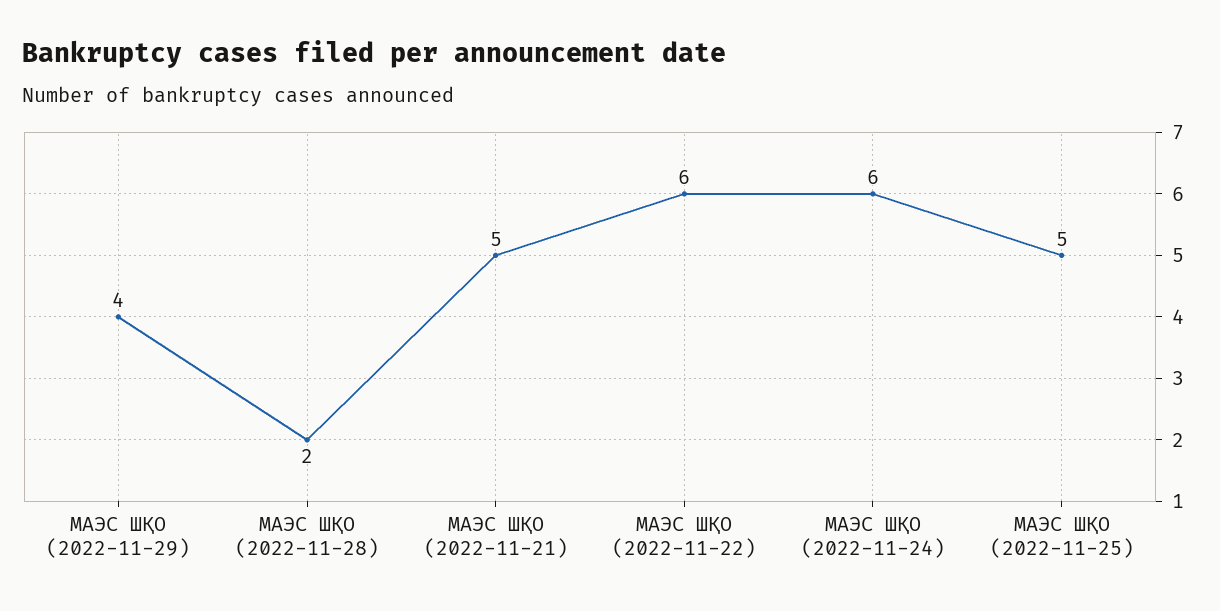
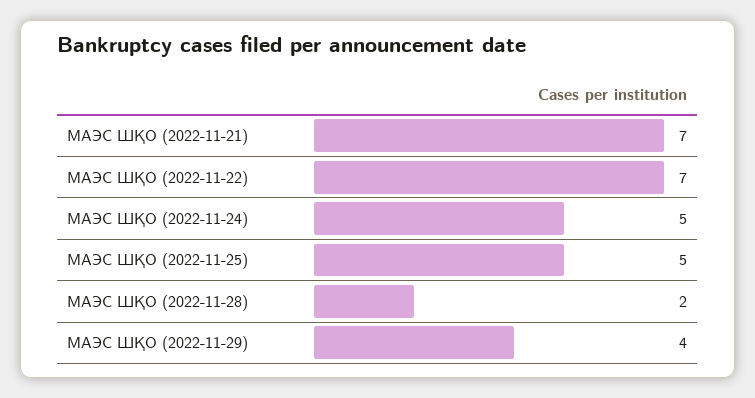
  {
    "МАЭС ШҚО (2022-11-29)": 4,
    "МАЭС ШҚО (2022-11-28)": 2,
-   "МАЭС ШҚО (2022-11-21)": 5,
+   "МАЭС ШҚО (2022-11-21)": 7,
-   "МАЭС ШҚО (2022-11-22)": 6,
+   "МАЭС ШҚО (2022-11-22)": 7,
-   "МАЭС ШҚО (2022-11-24)": 6,
+   "МАЭС ШҚО (2022-11-24)": 5,
    "МАЭС ШҚО (2022-11-25)": 5
  }

